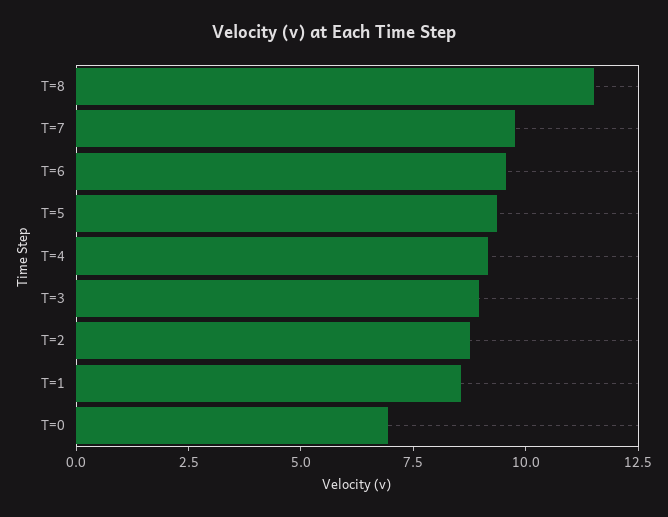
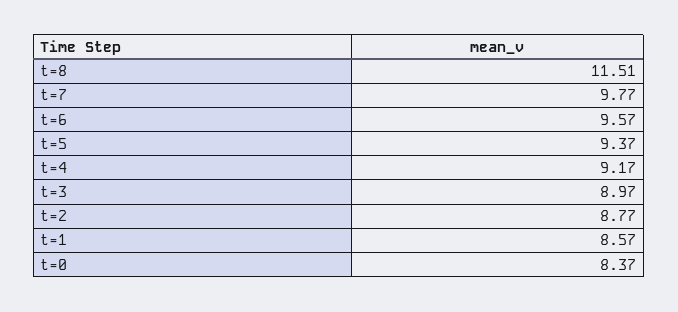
  {
    "T=8": 11.51,
    "T=7": 9.77,
    "T=6": 9.57,
    "T=5": 9.37,
    "T=4": 9.17,
    "T=3": 8.97,
    "T=2": 8.77,
    "T=1": 8.57,
-   "T=0": 7
+   "T=0": 8.37
  }

